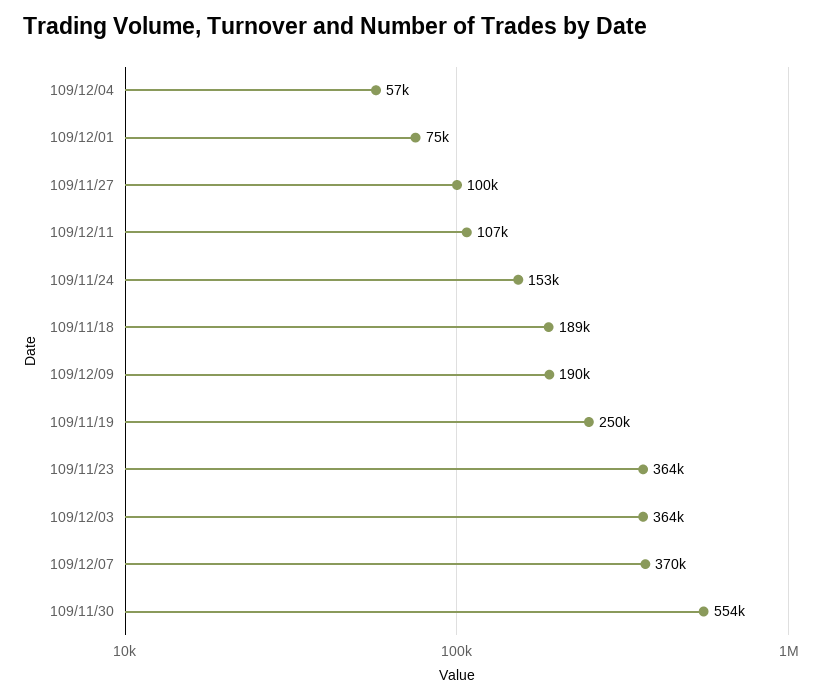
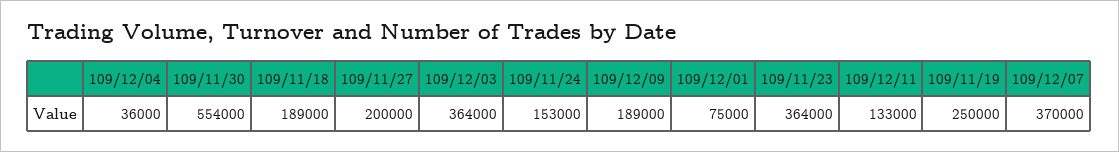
  {
-   "109/12/04": 57000,
+   "109/12/04": 36000,
    "109/12/01": 75000,
-   "109/11/27": 100000,
+   "109/11/27": 200000,
-   "109/12/11": 107000,
+   "109/12/11": 133000,
    "109/11/24": 153000,
    "109/11/18": 189000,
-   "109/12/09": 190000,
+   "109/12/09": 189000,
    "109/11/19": 250000,
    "109/11/23": 364000,
    "109/12/03": 364000,
    "109/12/07": 370000,
    "109/11/30": 554000
  }

